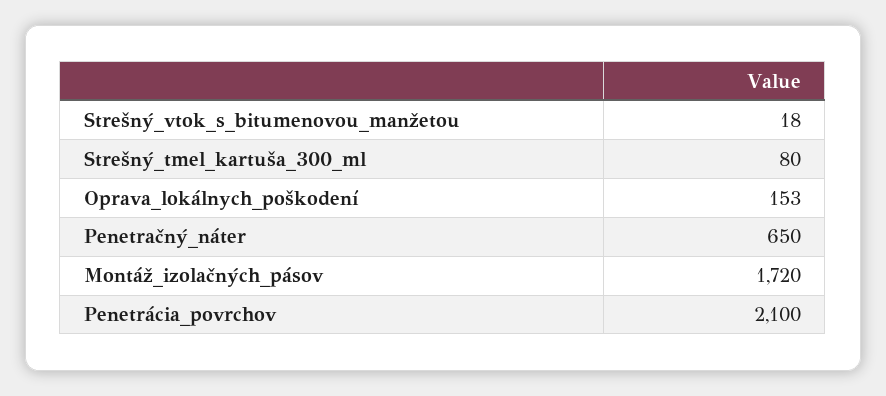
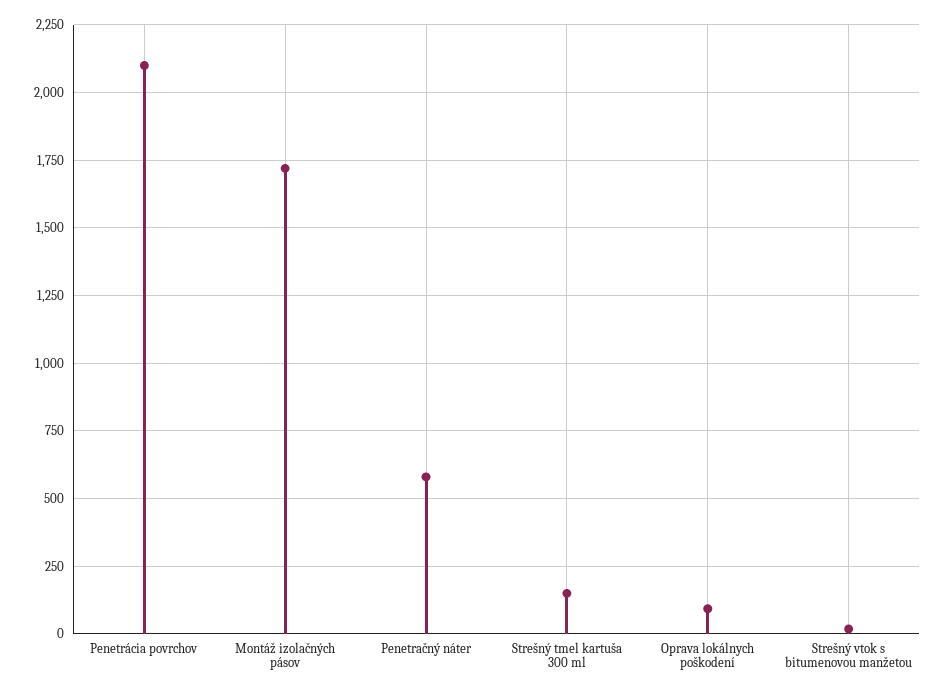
  {
    "Strešný_vtok_s_bitumenovou_manžetou": 18,
-   "Strešný_tmel_kartuša_300_ml": 80,
+   "Strešný_tmel_kartuša_300_ml": 150,
-   "Oprava_lokálnych_poškodení": 153,
+   "Oprava_lokálnych_poškodení": 100,
-   "Penetračný_náter": 650,
+   "Penetračný_náter": 575,
    "Montáž_izolačných_pásov": 1720,
    "Penetrácia_povrchov": 2100
  }

